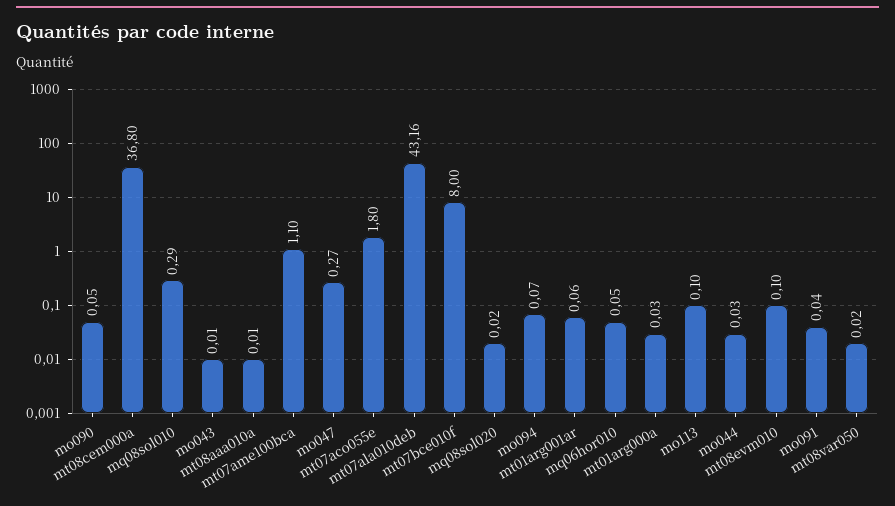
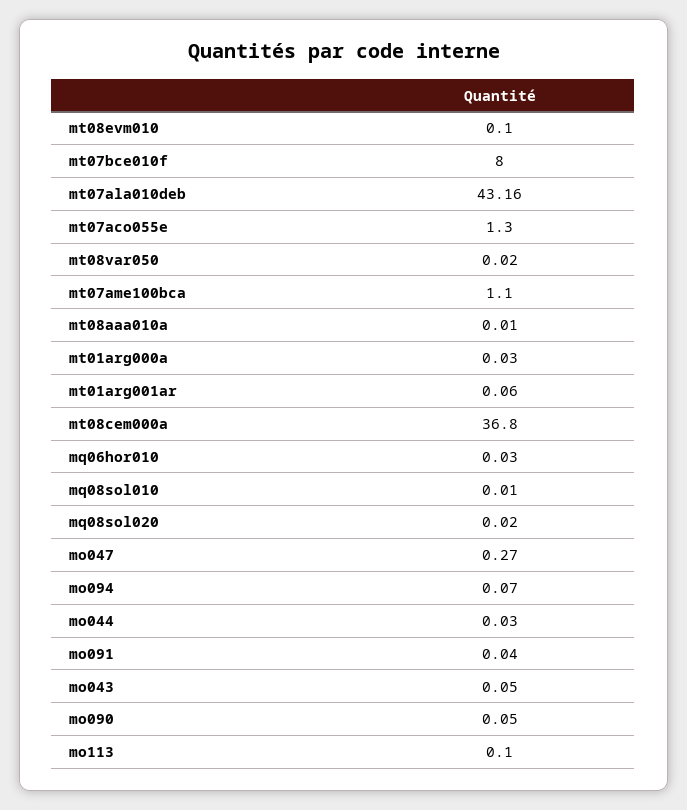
  {
    "mo090": 0.05,
    "mt08cem000a": 36.8,
-   "mq08sol010": 0.29,
+   "mq08sol010": 0.01,
-   "mo043": 0.01,
+   "mo043": 0.05,
    "mt08aaa010a": 0.01,
    "mt07ame100bca": 1.1,
    "mo047": 0.27,
-   "mt07aco055e": 1.8,
+   "mt07aco055e": 1.3,
    "mt07ala010deb": 43.16,
    "mt07bce010f": 8,
    "mq08sol020": 0.02,
    "mo094": 0.07,
    "mt01arg001ar": 0.06,
-   "mq06hor010": 0.05,
+   "mq06hor010": 0.03,
    "mt01arg000a": 0.03,
    "mo113": 0.1,
    "mo044": 0.03,
    "mt08evm010": 0.1,
    "mo091": 0.04,
    "mt08var050": 0.02
  }

